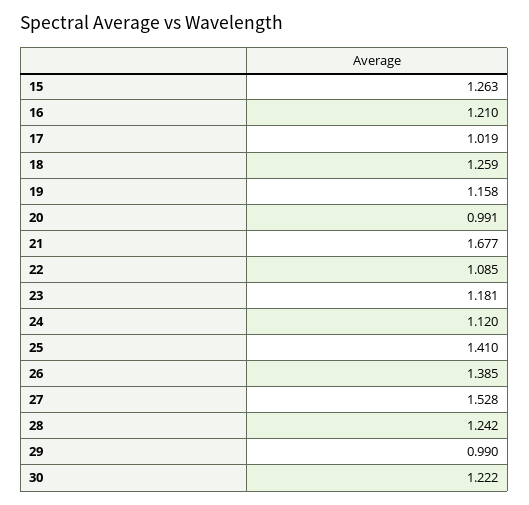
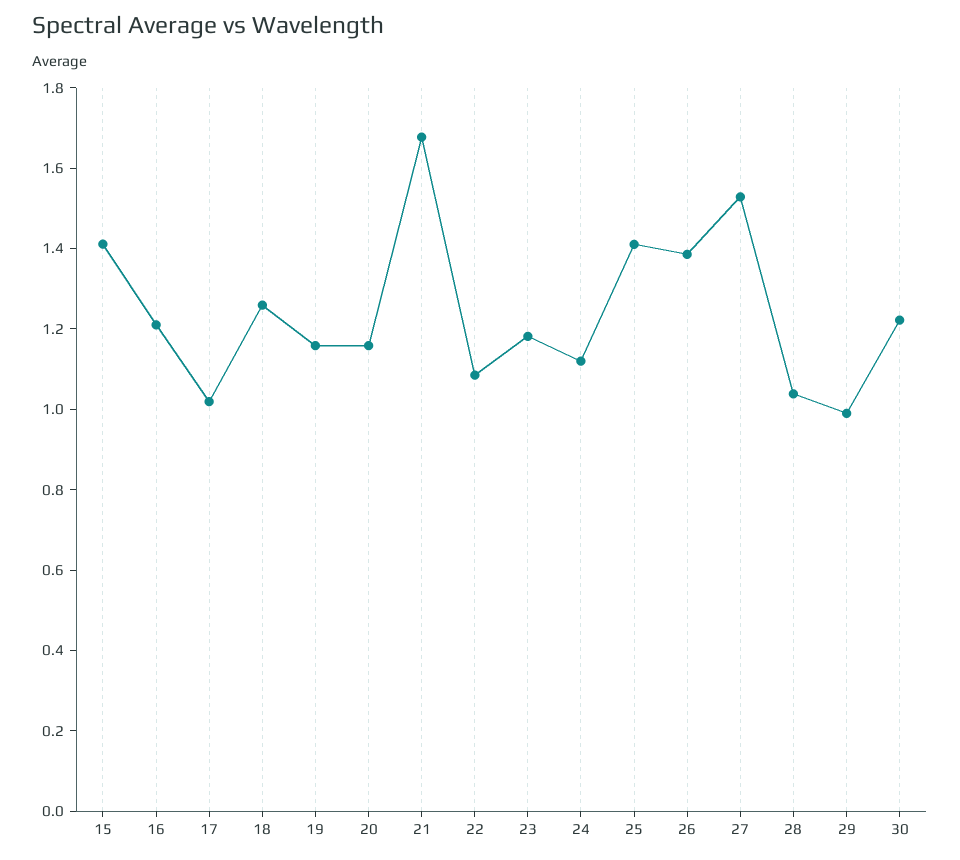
  {
-   "15": 1.263,
+   "15": 1.4,
    "16": 1.21,
    "17": 1.019,
    "18": 1.259,
    "19": 1.158,
-   "20": 0.991,
+   "20": 1.15,
    "21": 1.677,
    "22": 1.085,
    "23": 1.181,
    "24": 1.12,
    "25": 1.41,
    "26": 1.385,
    "27": 1.528,
-   "28": 1.242,
+   "28": 1.05,
    "29": 0.99,
    "30": 1.222
  }

